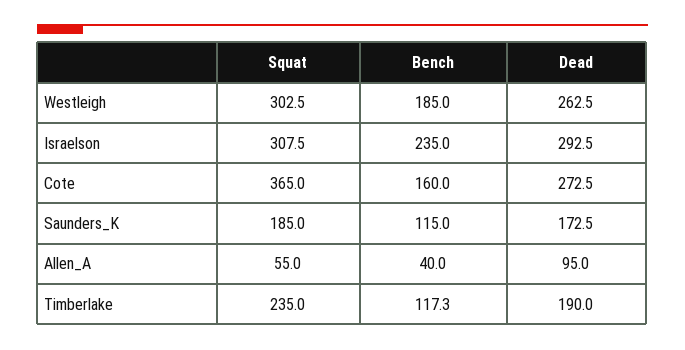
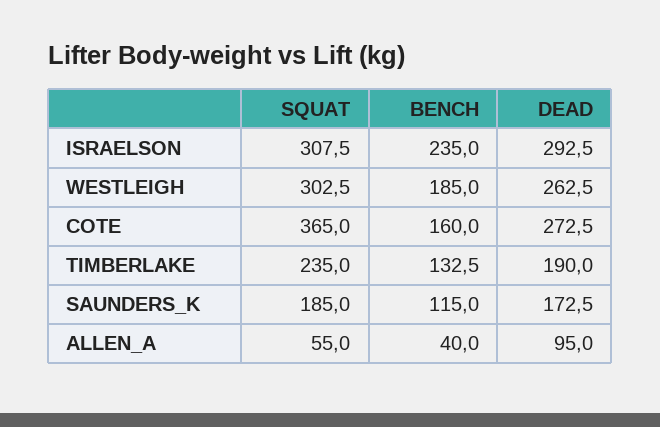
  {
    "Squat": {
      "Westleigh": 302.5,
      "Israelson": 307.5,
      "Cote": 365,
      "Saunders_K": 185,
      "Allen_A": 55,
      "Timberlake": 235
    },
    "Bench": {
      "Westleigh": 185,
      "Israelson": 235,
      "Cote": 160,
      "Saunders_K": 115,
      "Allen_A": 40,
-     "Timberlake": 117.3
+     "Timberlake": 132.5
    },
    "Dead": {
      "Westleigh": 262.5,
      "Israelson": 292.5,
      "Cote": 272.5,
      "Saunders_K": 172.5,
      "Allen_A": 95,
      "Timberlake": 190
    }
  }

